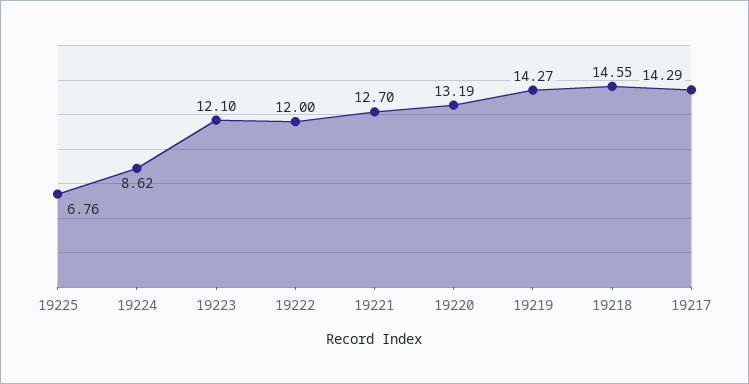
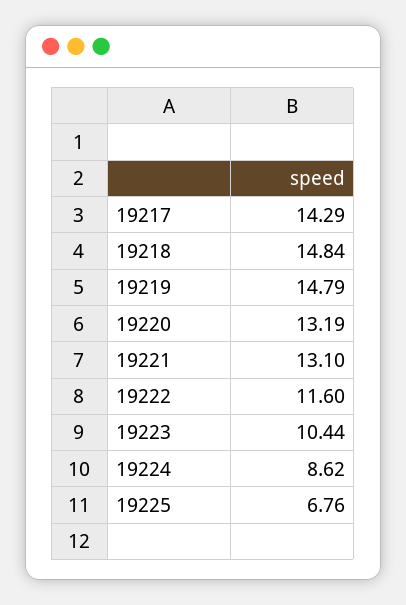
  {
    "19225": 6.76,
    "19224": 8.62,
-   "19223": 12.1,
+   "19223": 10.44,
-   "19222": 12,
+   "19222": 11.6,
-   "19221": 12.7,
+   "19221": 13.1,
    "19220": 13.19,
-   "19219": 14.27,
+   "19219": 14.79,
-   "19218": 14.55,
+   "19218": 14.84,
    "19217": 14.29
  }

